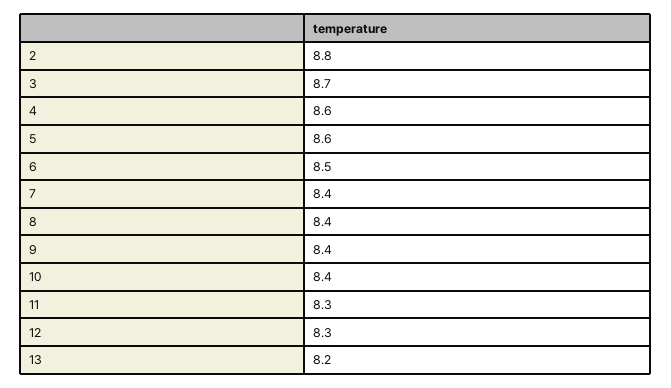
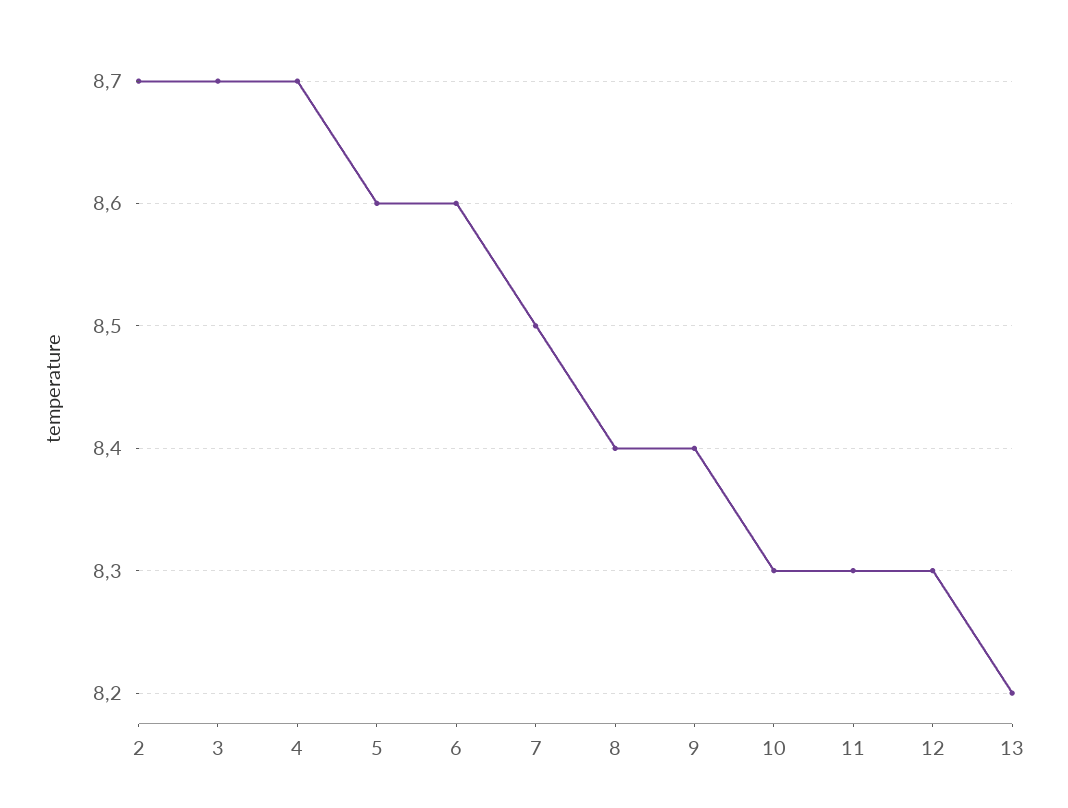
  {
-   "2": 8.8,
+   "2": 8.7,
    "3": 8.7,
-   "4": 8.6,
+   "4": 8.7,
    "5": 8.6,
-   "6": 8.5,
+   "6": 8.6,
-   "7": 8.4,
+   "7": 8.5,
    "8": 8.4,
    "9": 8.4,
-   "10": 8.4,
+   "10": 8.3,
    "11": 8.3,
    "12": 8.3,
    "13": 8.2
  }

